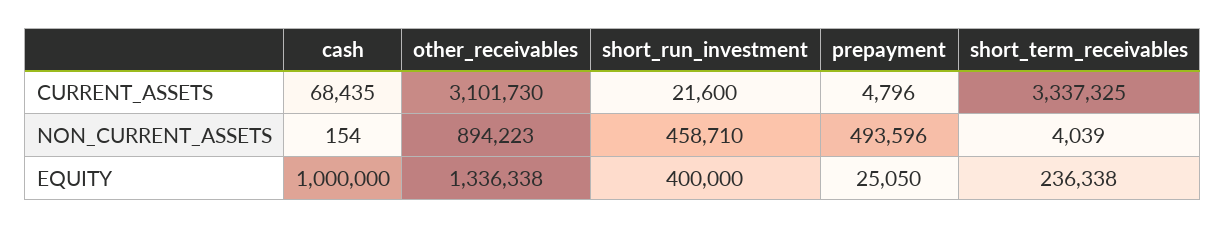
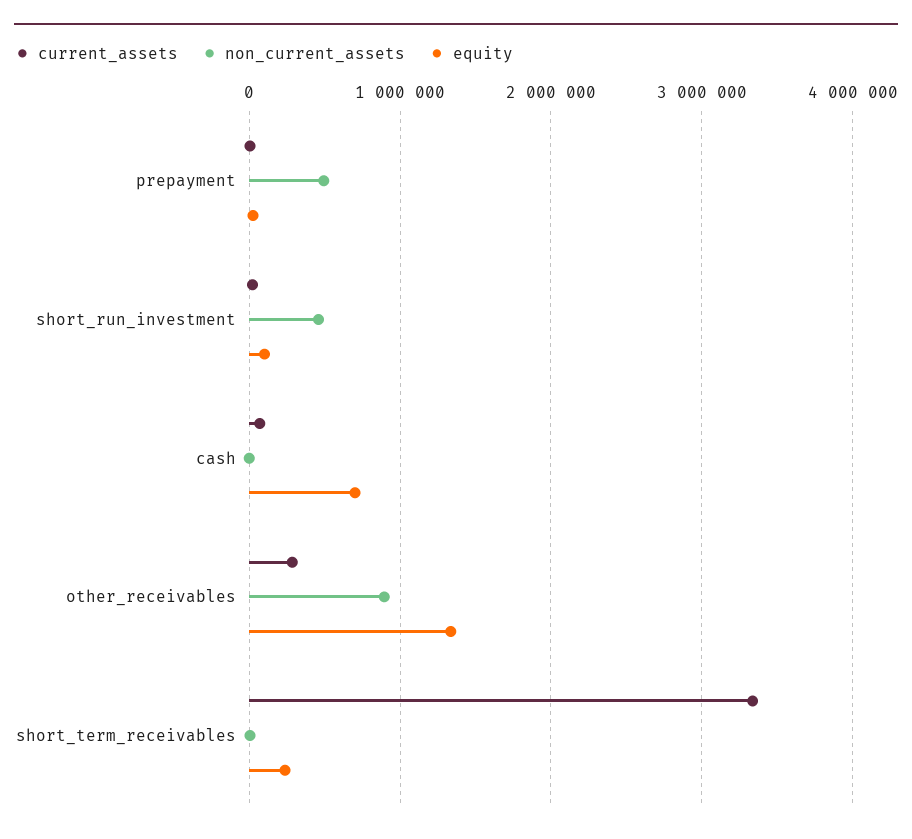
  {
    "CURRENT_ASSETS": {
      "cash": 68435,
-     "other_receivables": 3101730,
+     "other_receivables": 300000,
      "short_run_investment": 21600,
      "prepayment": 4796,
      "short_term_receivables": 3337325
    },
    "NON_CURRENT_ASSETS": {
      "cash": 154,
      "other_receivables": 894223,
      "short_run_investment": 458710,
      "prepayment": 493596,
      "short_term_receivables": 4039
    },
    "EQUITY": {
-     "cash": 1000000,
+     "cash": 700000,
      "other_receivables": 1336338,
-     "short_run_investment": 400000,
+     "short_run_investment": 100000,
      "prepayment": 25050,
      "short_term_receivables": 236338
    }
  }

